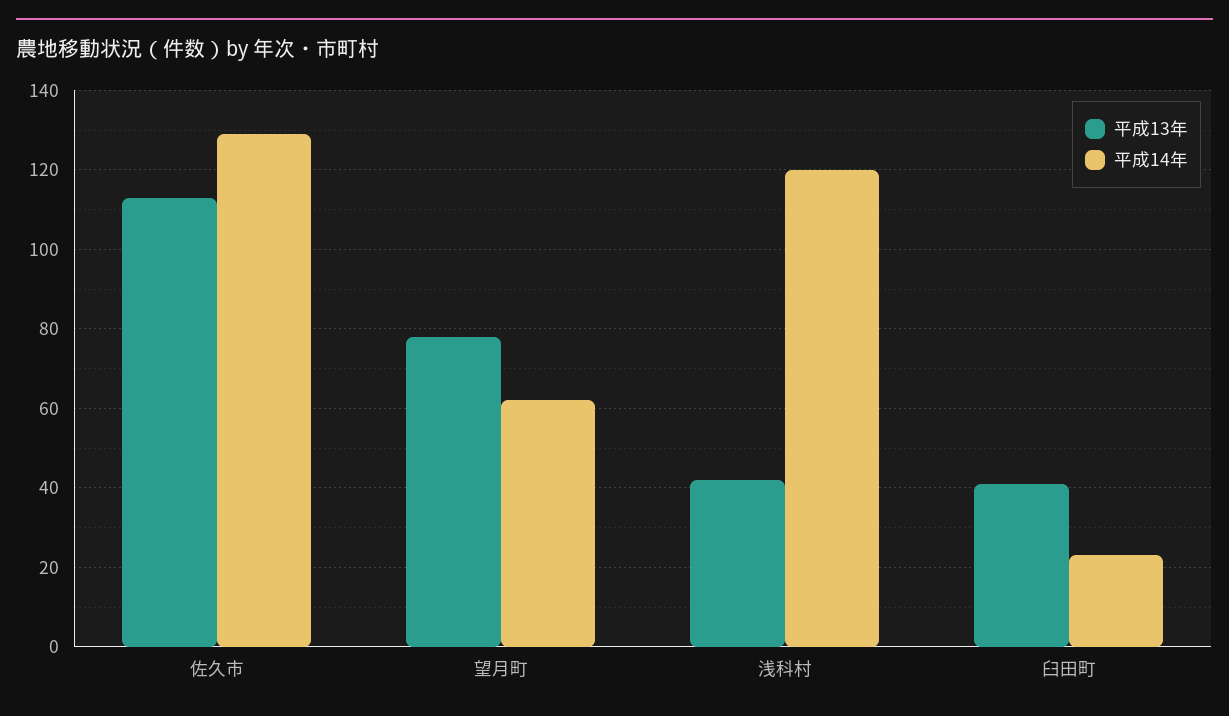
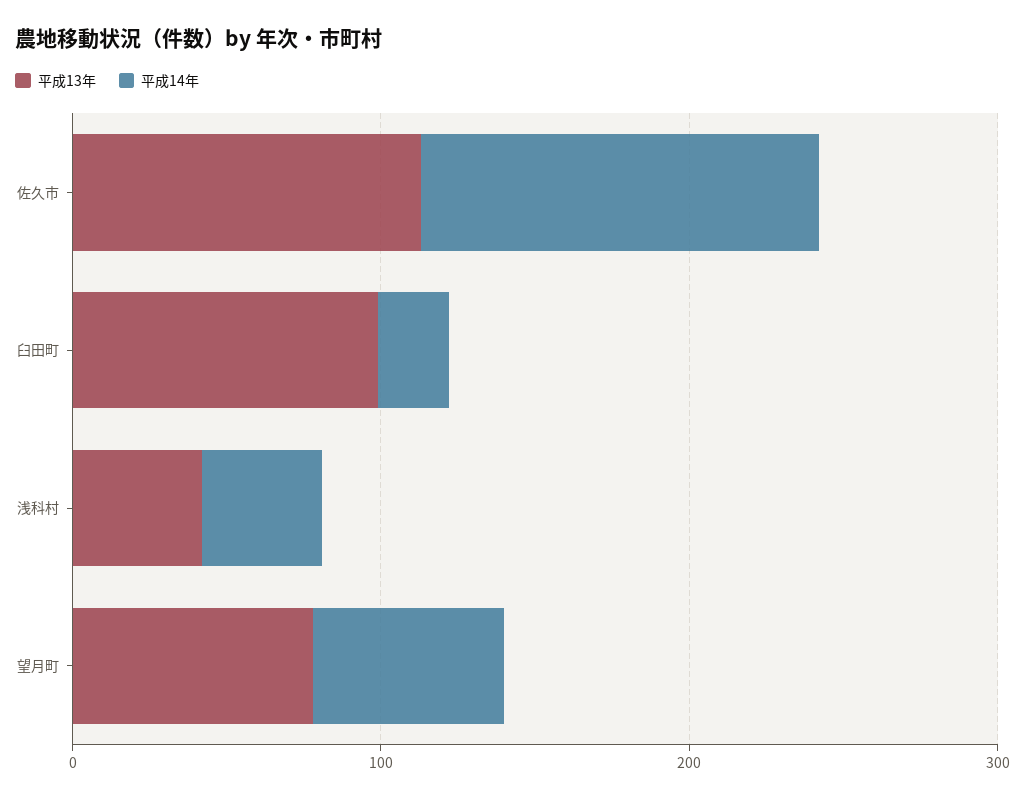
  {
    "平成13年": {
      "佐久市": 115,
      "望月町": 80,
      "浅科村": 40,
-     "臼田町": 40
+     "臼田町": 100
    },
    "平成14年": {
      "佐久市": 130,
      "望月町": 60,
-     "浅科村": 120,
+     "浅科村": 40,
      "臼田町": 25
    }
  }

